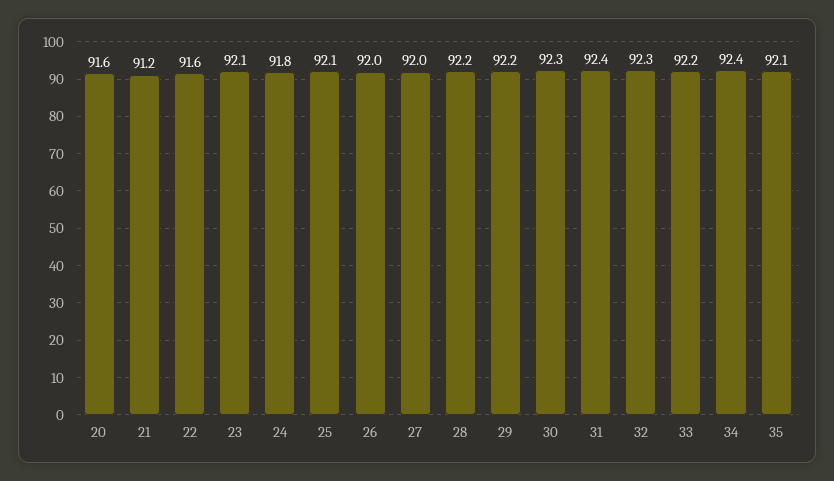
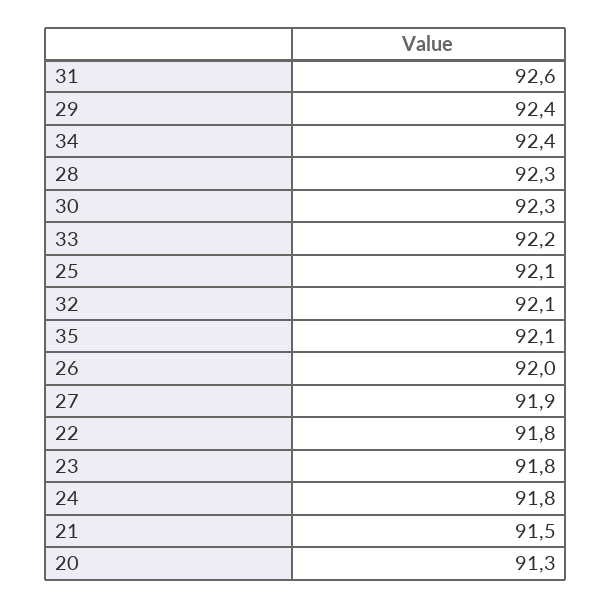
  {
-   "20": 91.6,
+   "20": 91.3,
-   "21": 91.2,
+   "21": 91.5,
-   "22": 91.6,
+   "22": 91.8,
-   "23": 92.1,
+   "23": 91.8,
    "24": 91.8,
    "25": 92.1,
    "26": 92,
-   "27": 92,
+   "27": 91.9,
-   "28": 92.2,
+   "28": 92.3,
-   "29": 92.2,
+   "29": 92.4,
    "30": 92.3,
-   "31": 92.4,
+   "31": 92.6,
-   "32": 92.3,
+   "32": 92.1,
    "33": 92.2,
    "34": 92.4,
    "35": 92.1
  }

